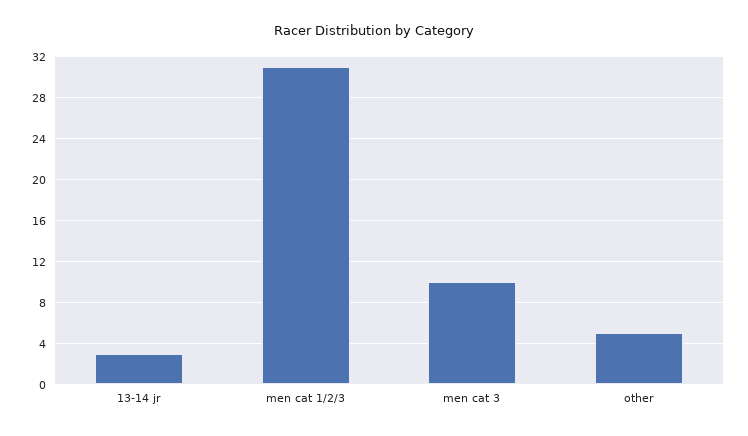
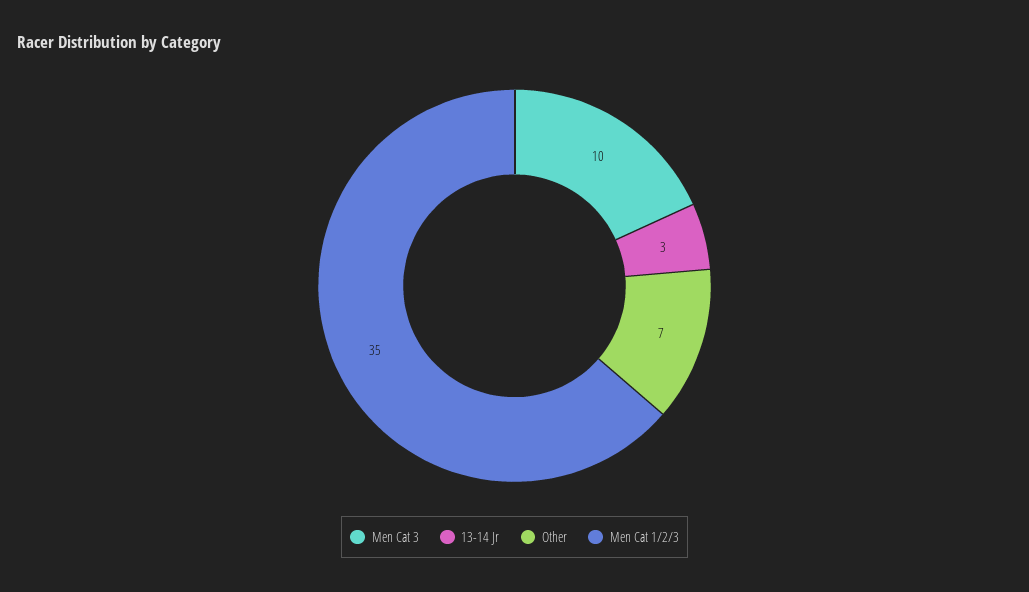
  {
    "13-14 jr": 3,
-   "men cat 1/2/3": 31,
+   "men cat 1/2/3": 35,
    "men cat 3": 10,
-   "other": 5
+   "other": 7
  }

